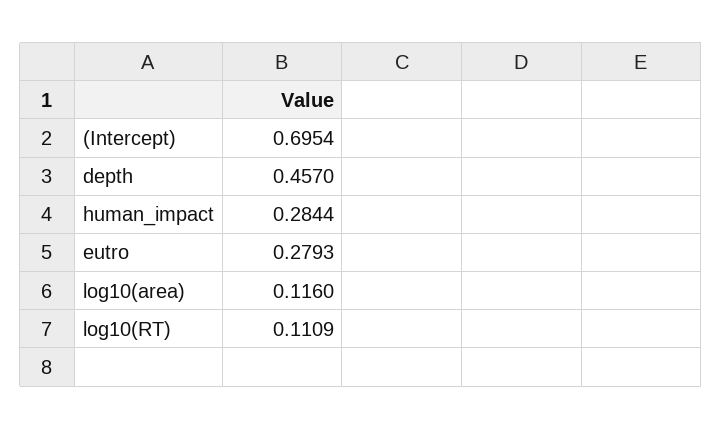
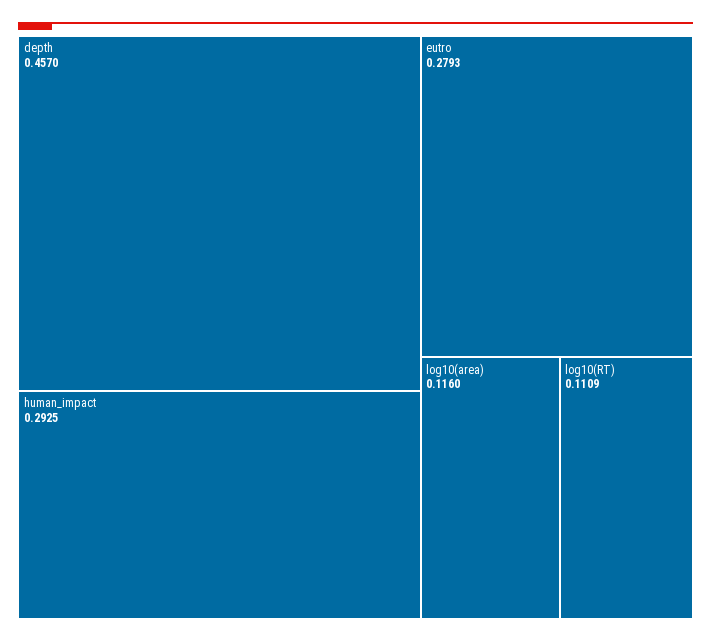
  {
-   "(Intercept)": 0.6954,
    "depth": 0.457,
-   "human_impact": 0.2844,
+   "human_impact": 0.2925,
    "eutro": 0.2793,
    "log10(area)": 0.116,
    "log10(RT)": 0.1109
  }

